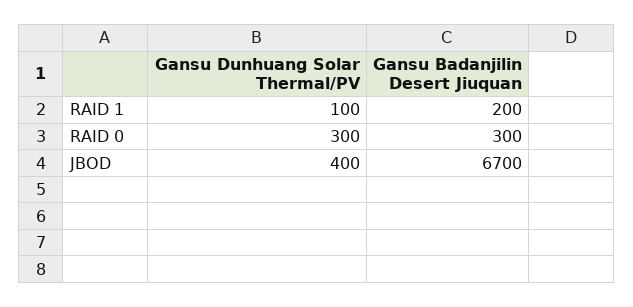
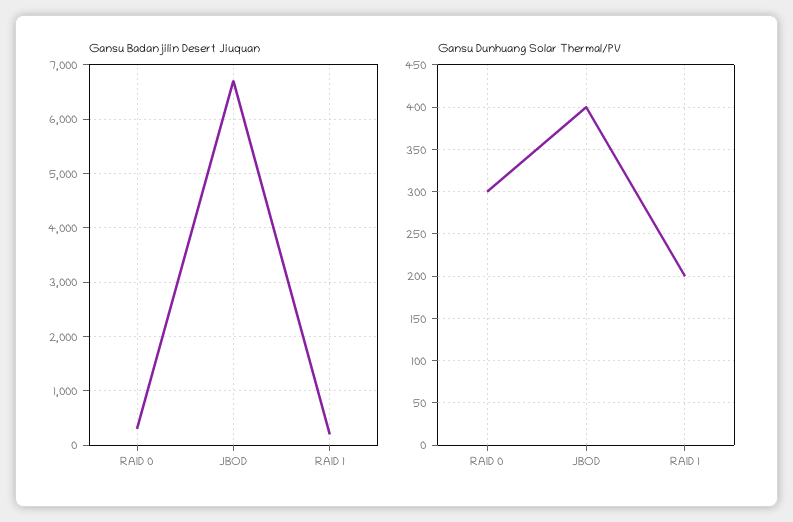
  {
    "Gansu Dunhuang Solar Thermal/PV": {
-     "RAID 1": 100,
+     "RAID 1": 200,
      "RAID 0": 300,
      "JBOD": 400
    },
    "Gansu Badanjilin Desert Jiuquan": {
      "RAID 1": 200,
      "RAID 0": 300,
      "JBOD": 6700
    }
  }

